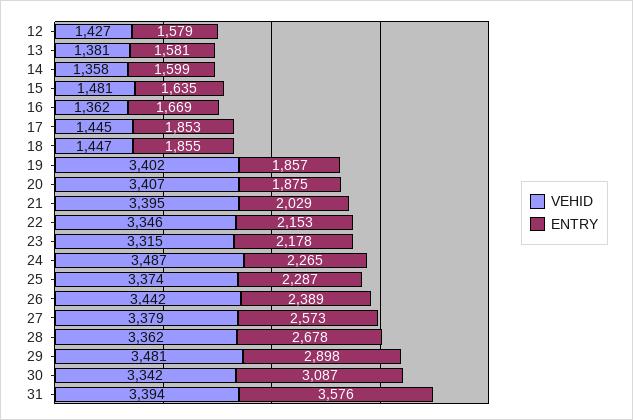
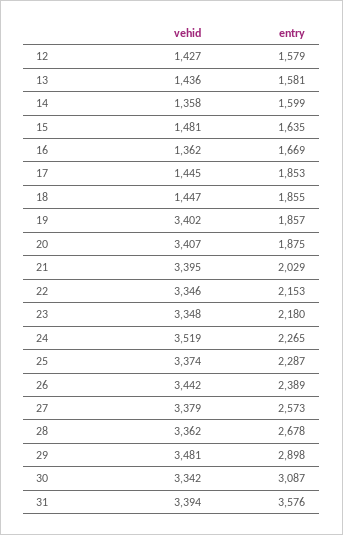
  {
    "VEHID": {
      "12": 1427,
-     "13": 1381,
+     "13": 1436,
      "14": 1358,
      "15": 1481,
      "16": 1362,
      "17": 1445,
      "18": 1447,
      "19": 3402,
      "20": 3407,
      "21": 3395,
      "22": 3346,
-     "23": 3315,
+     "23": 3348,
-     "24": 3487,
+     "24": 3519,
      "25": 3374,
      "26": 3442,
      "27": 3379,
      "28": 3362,
      "29": 3481,
      "30": 3342,
      "31": 3394
    },
    "ENTRY": {
      "12": 1579,
      "13": 1581,
      "14": 1599,
      "15": 1635,
      "16": 1669,
      "17": 1853,
      "18": 1855,
      "19": 1857,
      "20": 1875,
      "21": 2029,
      "22": 2153,
-     "23": 2178,
+     "23": 2180,
      "24": 2265,
      "25": 2287,
      "26": 2389,
      "27": 2573,
      "28": 2678,
      "29": 2898,
      "30": 3087,
      "31": 3576
    }
  }

